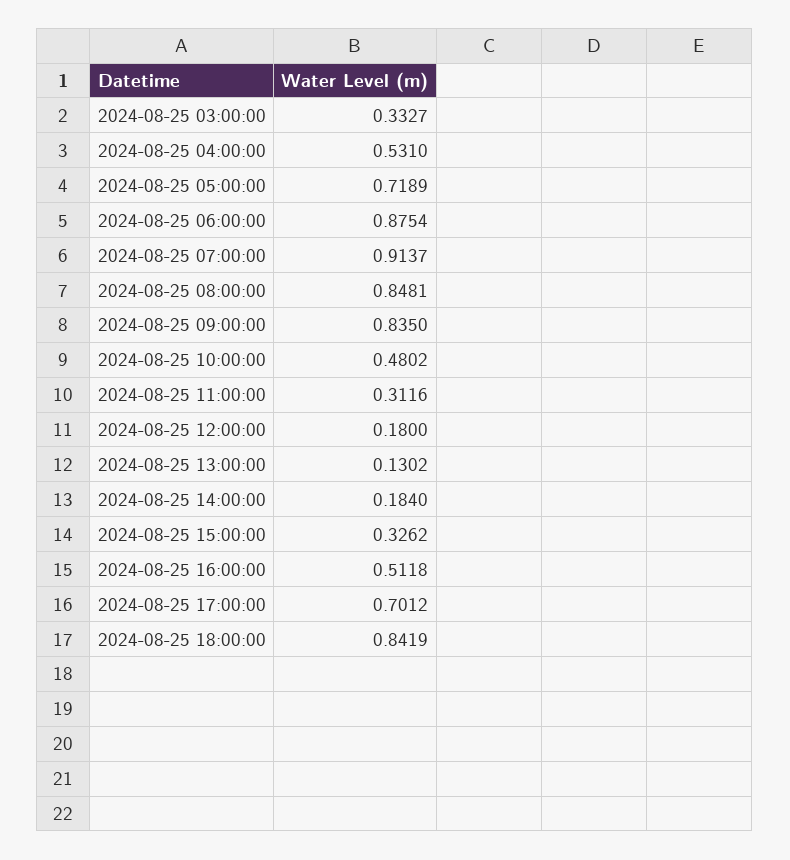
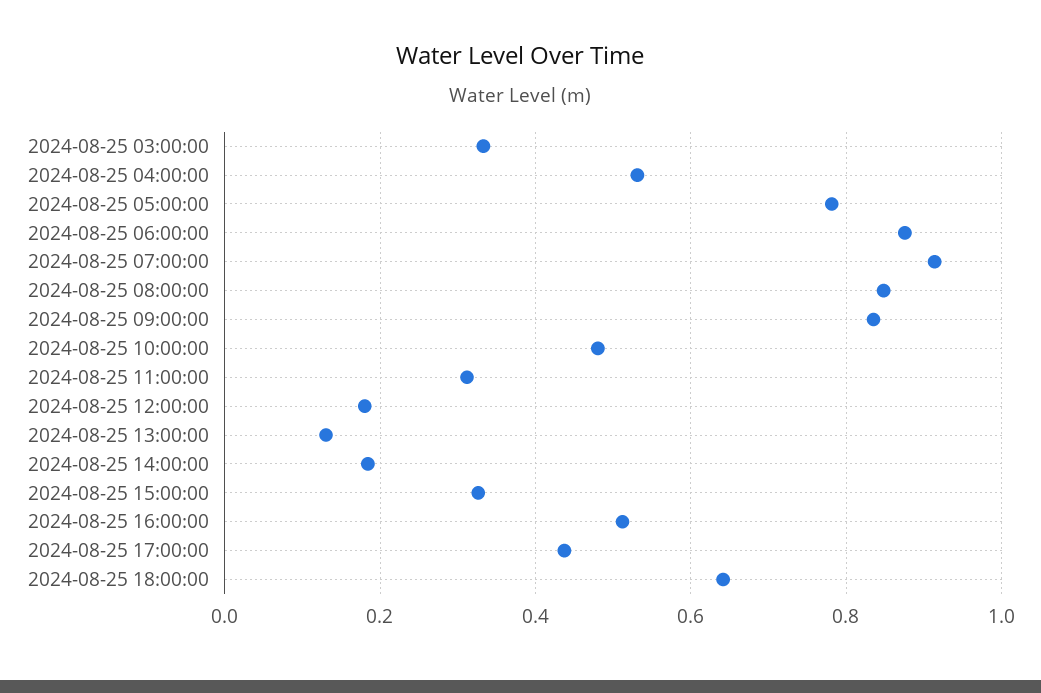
  {
    "2024-08-25 03:00:00": 0.3327,
    "2024-08-25 04:00:00": 0.531,
-   "2024-08-25 05:00:00": 0.7189,
+   "2024-08-25 05:00:00": 0.78,
    "2024-08-25 06:00:00": 0.8754,
    "2024-08-25 07:00:00": 0.9137,
    "2024-08-25 08:00:00": 0.8481,
    "2024-08-25 09:00:00": 0.835,
    "2024-08-25 10:00:00": 0.4802,
    "2024-08-25 11:00:00": 0.3116,
    "2024-08-25 12:00:00": 0.18,
    "2024-08-25 13:00:00": 0.1302,
    "2024-08-25 14:00:00": 0.184,
    "2024-08-25 15:00:00": 0.3262,
    "2024-08-25 16:00:00": 0.5118,
-   "2024-08-25 17:00:00": 0.7012,
+   "2024-08-25 17:00:00": 0.44,
-   "2024-08-25 18:00:00": 0.8419
+   "2024-08-25 18:00:00": 0.64
  }

